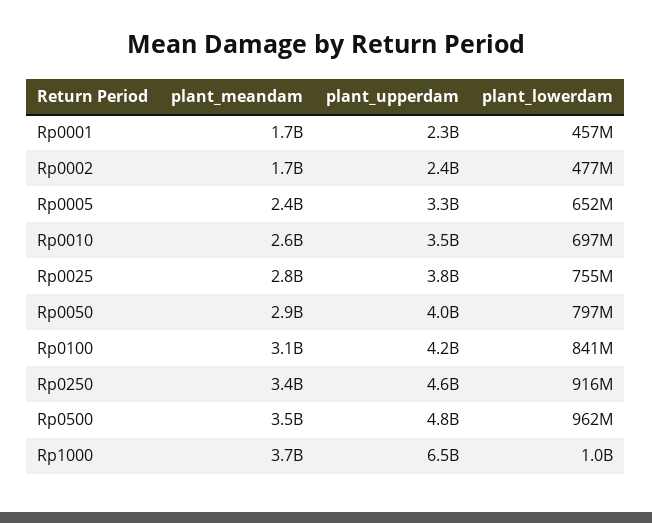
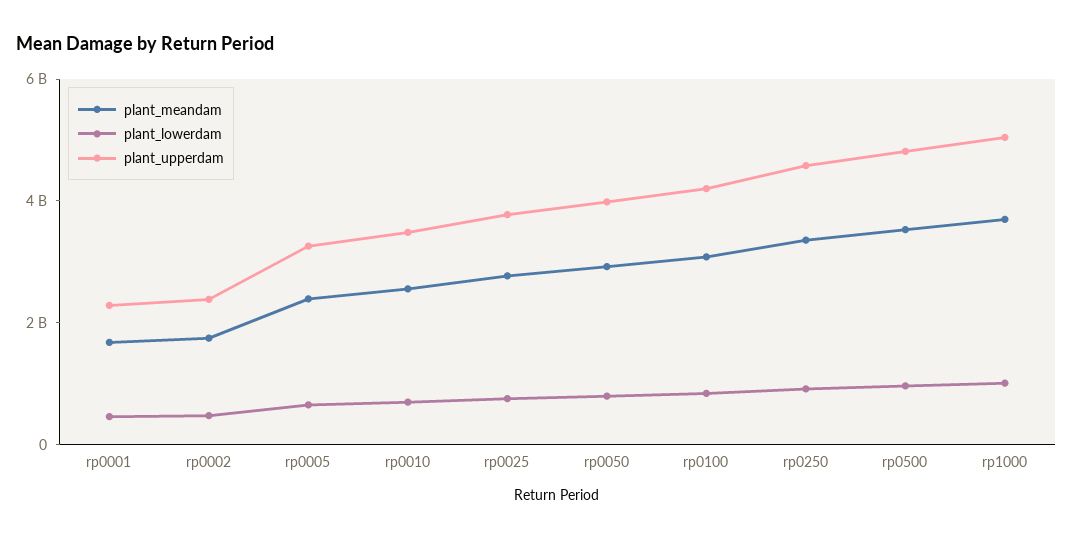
  {
    "plant_meandam": {
      "Rp0001": 1700000000,
      "Rp0002": 1700000000,
      "Rp0005": 2400000000,
      "Rp0010": 2600000000,
      "Rp0025": 2800000000,
      "Rp0050": 2900000000,
      "Rp0100": 3100000000,
      "Rp0250": 3400000000,
      "Rp0500": 3500000000,
      "Rp1000": 3700000000
    },
    "plant_upperdam": {
      "Rp0001": 2300000000,
      "Rp0002": 2400000000,
      "Rp0005": 3300000000,
      "Rp0010": 3500000000,
      "Rp0025": 3800000000,
      "Rp0050": 4000000000,
      "Rp0100": 4200000000,
      "Rp0250": 4600000000,
      "Rp0500": 4800000000,
-     "Rp1000": 6500000000
+     "Rp1000": 5000000000
    },
    "plant_lowerdam": {
      "Rp0001": 457000000,
      "Rp0002": 477000000,
      "Rp0005": 652000000,
      "Rp0010": 697000000,
      "Rp0025": 755000000,
      "Rp0050": 797000000,
      "Rp0100": 841000000,
      "Rp0250": 916000000,
      "Rp0500": 962000000,
      "Rp1000": 1000000000
    }
  }

